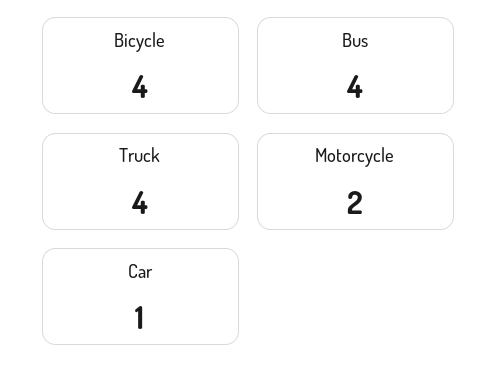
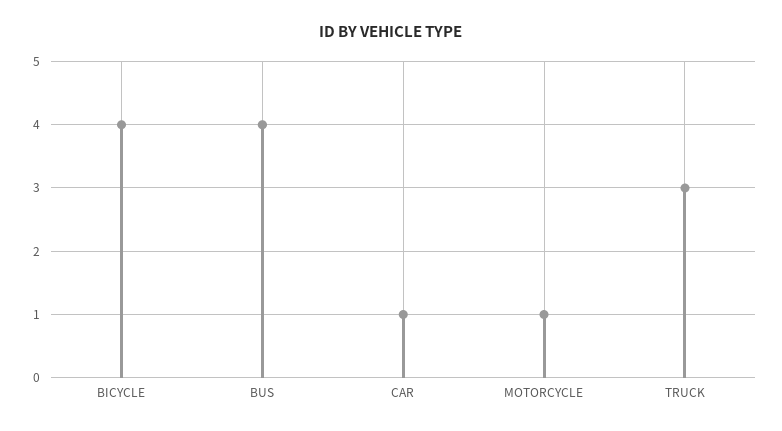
  {
    "Bicycle": 4,
    "Bus": 4,
-   "Truck": 4,
+   "Truck": 3,
-   "Motorcycle": 2,
+   "Motorcycle": 1,
    "Car": 1
  }

